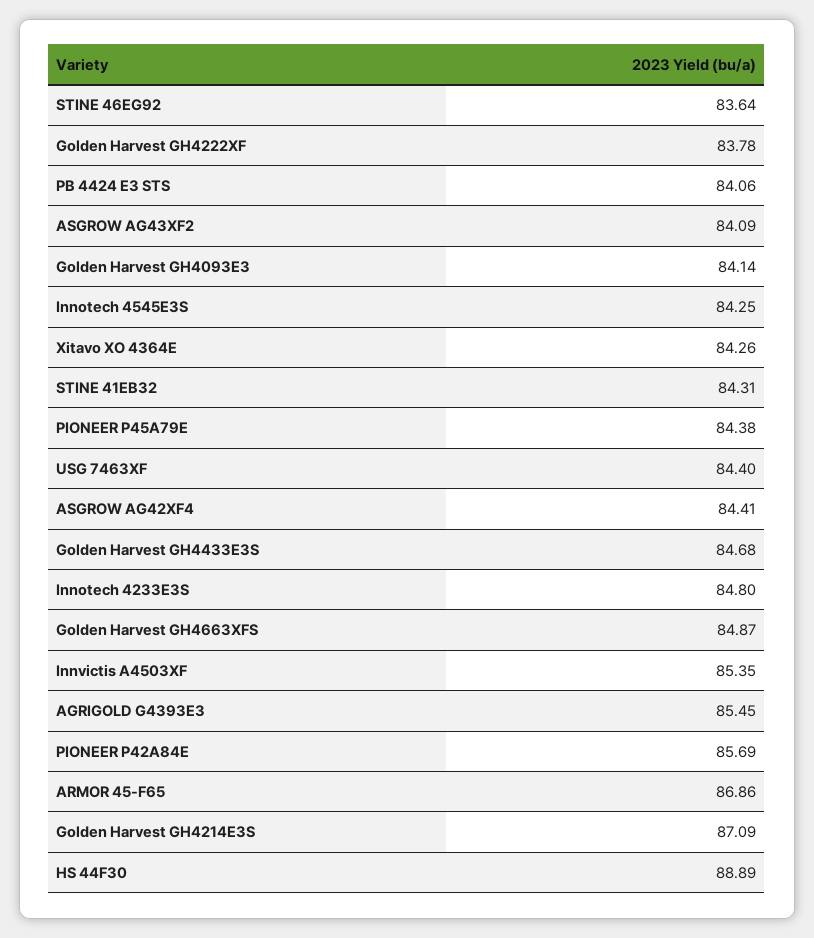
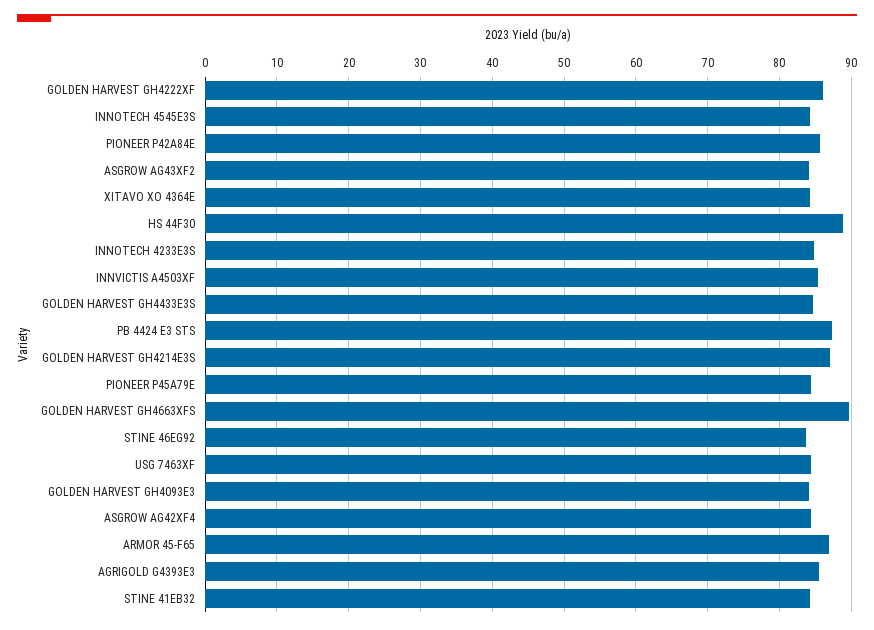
  {
    "STINE 46EG92": 83.64,
-   "Golden Harvest GH4222XF": 83.78,
+   "Golden Harvest GH4222XF": 86,
-   "PB 4424 E3 STS": 84.06,
+   "PB 4424 E3 STS": 87,
    "ASGROW AG43XF2": 84.09,
    "Golden Harvest GH4093E3": 84.14,
    "Innotech 4545E3S": 84.25,
    "Xitavo XO 4364E": 84.26,
    "STINE 41EB32": 84.31,
    "PIONEER P45A79E": 84.38,
    "USG 7463XF": 84.4,
    "ASGROW AG42XF4": 84.41,
    "Golden Harvest GH4433E3S": 84.68,
    "Innotech 4233E3S": 84.8,
-   "Golden Harvest GH4663XFS": 84.87,
+   "Golden Harvest GH4663XFS": 90,
    "Innvictis A4503XF": 85.35,
    "AGRIGOLD G4393E3": 85.45,
    "PIONEER P42A84E": 85.69,
    "ARMOR 45-F65": 86.86,
    "Golden Harvest GH4214E3S": 87.09,
    "HS 44F30": 88.89
  }

